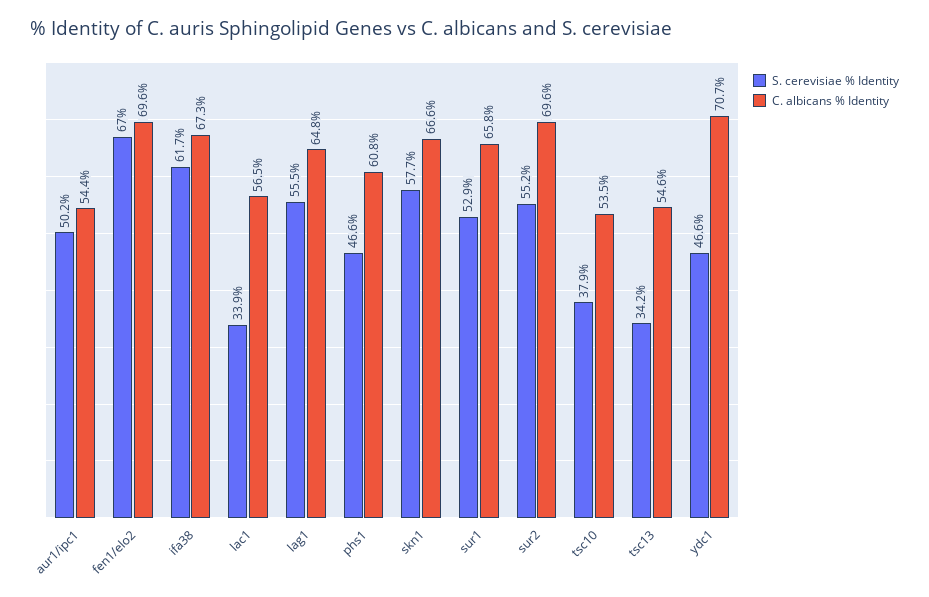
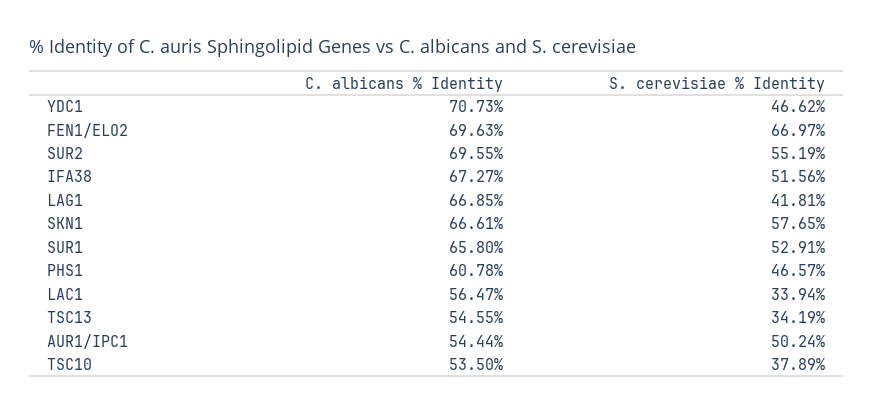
  {
    "S. cerevisiae % Identity": {
      "aur1/ipc1": 50.24,
      "fen1/elo2": 66.97,
-     "ifa38": 61.7,
+     "ifa38": 51.56,
      "lac1": 33.94,
-     "lag1": 55.5,
+     "lag1": 41.81,
      "phs1": 46.57,
      "skn1": 57.65,
      "sur1": 52.91,
      "sur2": 55.19,
      "tsc10": 37.89,
      "tsc13": 34.19,
      "ydc1": 46.62
    },
    "C. albicans % Identity": {
      "aur1/ipc1": 54.44,
      "fen1/elo2": 69.63,
      "ifa38": 67.27,
      "lac1": 56.47,
-     "lag1": 64.8,
+     "lag1": 66.85,
      "phs1": 60.78,
      "skn1": 66.61,
      "sur1": 65.8,
      "sur2": 69.55,
      "tsc10": 53.5,
      "tsc13": 54.55,
      "ydc1": 70.73
    }
  }

